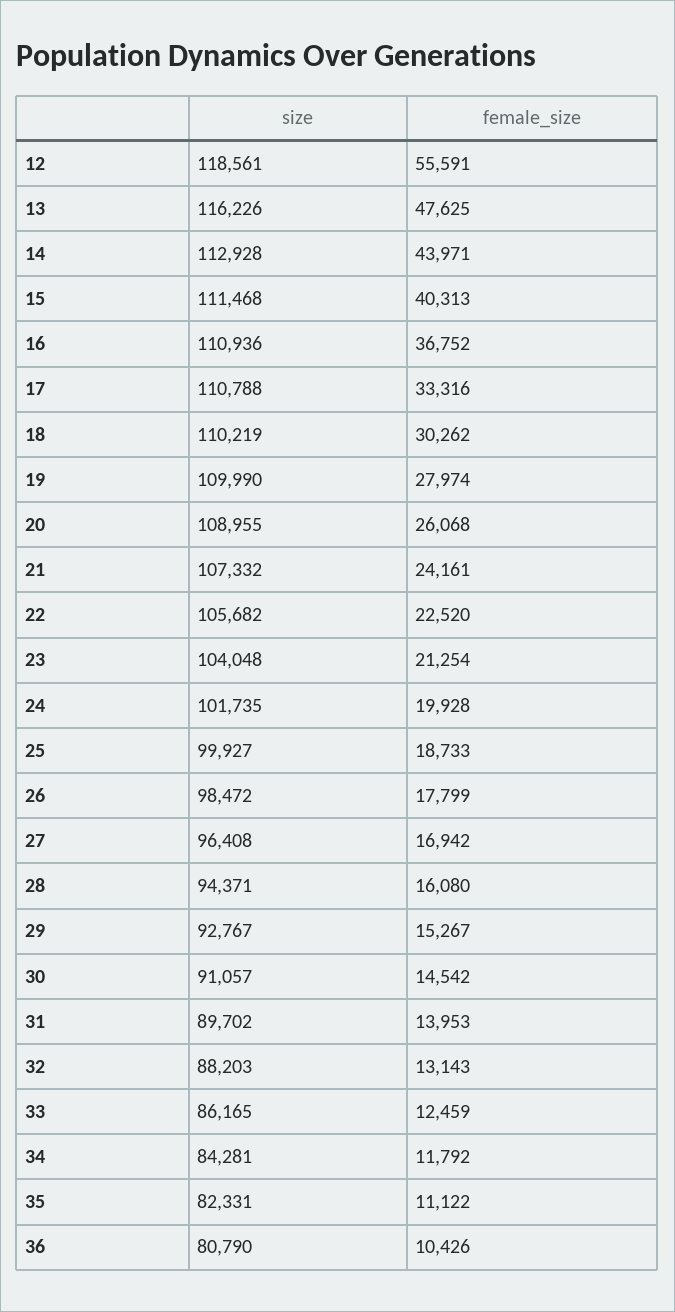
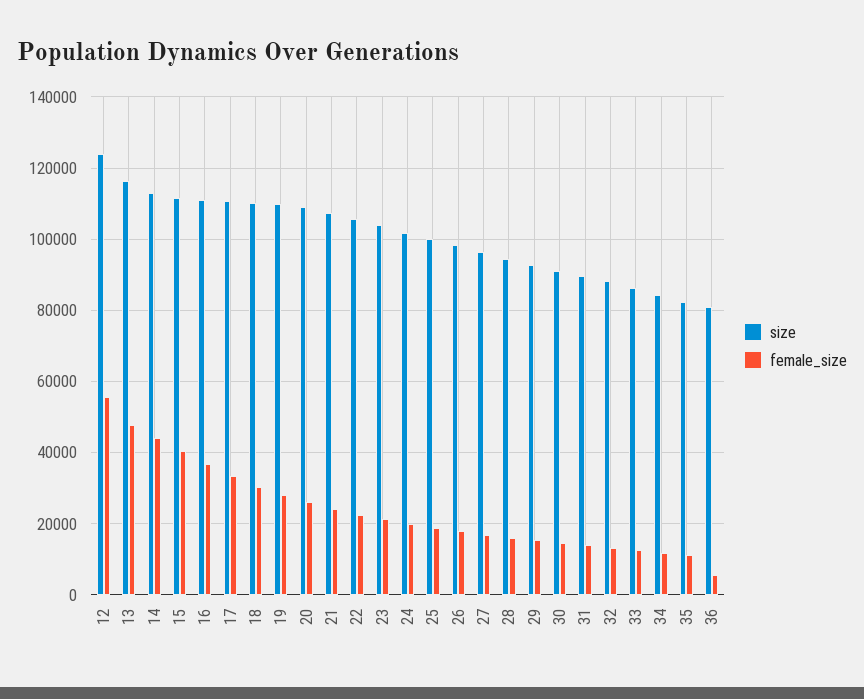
  {
    "size": {
-     "12": 118561,
+     "12": 124000,
      "13": 116226,
      "14": 112928,
      "15": 111468,
      "16": 110936,
      "17": 110788,
      "18": 110219,
      "19": 109990,
      "20": 108955,
      "21": 107332,
      "22": 105682,
      "23": 104048,
      "24": 101735,
      "25": 99927,
      "26": 98472,
      "27": 96408,
      "28": 94371,
      "29": 92767,
      "30": 91057,
      "31": 89702,
      "32": 88203,
      "33": 86165,
      "34": 84281,
      "35": 82331,
      "36": 80790
    },
    "female_size": {
      "12": 55591,
      "13": 47625,
      "14": 43971,
      "15": 40313,
      "16": 36752,
      "17": 33316,
      "18": 30262,
      "19": 27974,
      "20": 26068,
      "21": 24161,
      "22": 22520,
      "23": 21254,
      "24": 19928,
      "25": 18733,
      "26": 17799,
      "27": 16942,
      "28": 16080,
      "29": 15267,
      "30": 14542,
      "31": 13953,
      "32": 13143,
      "33": 12459,
      "34": 11792,
      "35": 11122,
-     "36": 10426
+     "36": 6000
    }
  }

